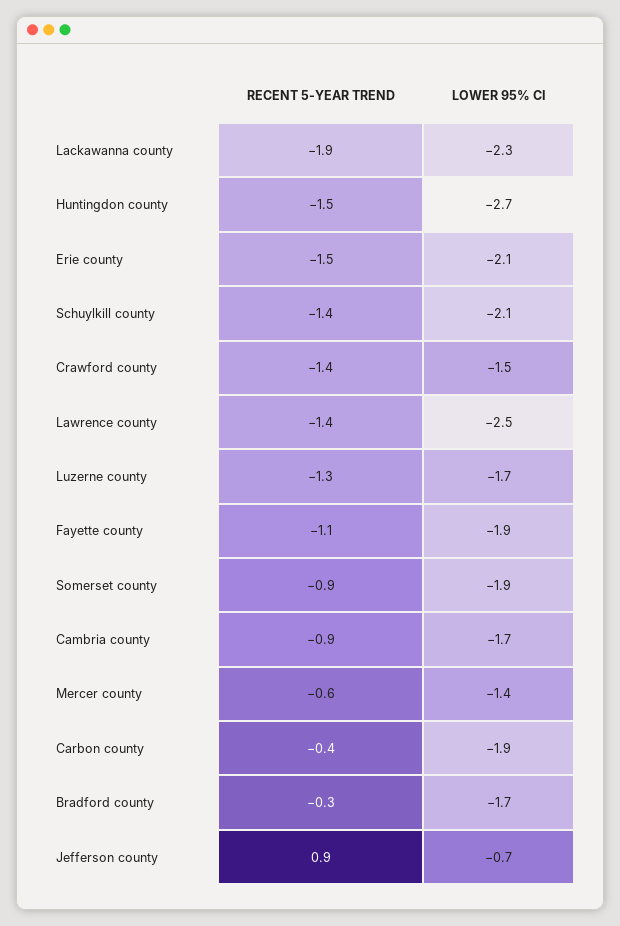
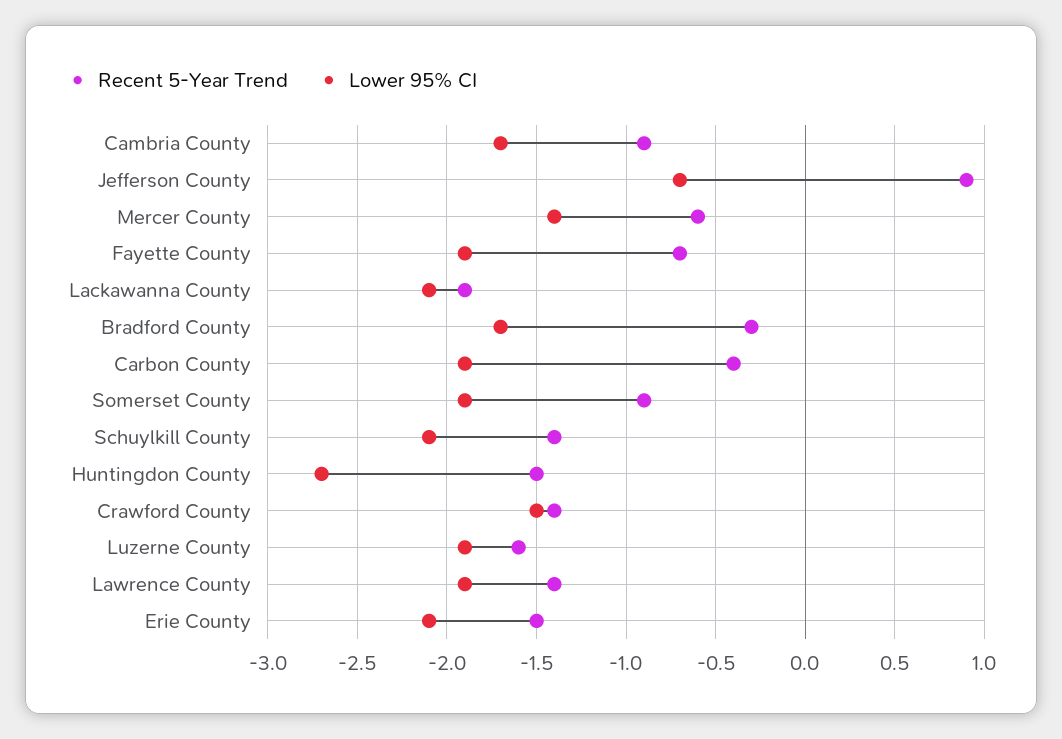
  {
    "RECENT 5-YEAR TREND": {
      "Lackawanna county": -1.9,
      "Huntingdon county": -1.5,
      "Erie county": -1.5,
      "Schuylkill county": -1.4,
      "Crawford county": -1.4,
      "Lawrence county": -1.4,
-     "Luzerne county": -1.3,
+     "Luzerne county": -1.6,
-     "Fayette county": -1.1,
+     "Fayette county": -0.7,
      "Somerset county": -0.9,
      "Cambria county": -0.9,
      "Mercer county": -0.6,
      "Carbon county": -0.4,
      "Bradford county": -0.3,
      "Jefferson county": 0.9
    },
    "LOWER 95% CI": {
-     "Lackawanna county": -2.3,
+     "Lackawanna county": -2.1,
      "Huntingdon county": -2.7,
      "Erie county": -2.1,
      "Schuylkill county": -2.1,
      "Crawford county": -1.5,
-     "Lawrence county": -2.5,
+     "Lawrence county": -1.9,
-     "Luzerne county": -1.7,
+     "Luzerne county": -1.9,
      "Fayette county": -1.9,
      "Somerset county": -1.9,
      "Cambria county": -1.7,
      "Mercer county": -1.4,
      "Carbon county": -1.9,
      "Bradford county": -1.7,
      "Jefferson county": -0.7
    }
  }

